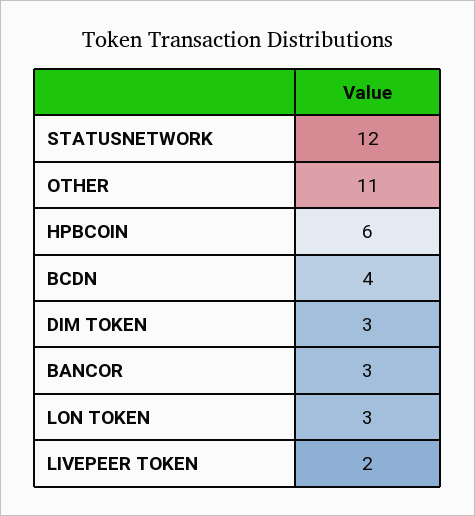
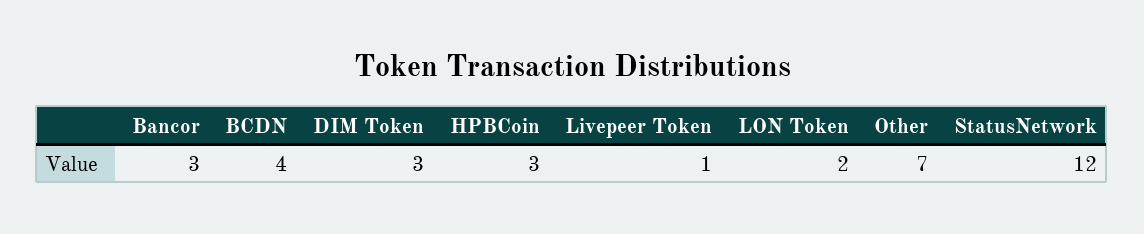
  {
    "STATUSNETWORK": 12,
-   "OTHER": 11,
+   "OTHER": 7,
-   "HPBCOIN": 6,
+   "HPBCOIN": 3,
    "BCDN": 4,
    "DIM TOKEN": 3,
    "BANCOR": 3,
-   "LON TOKEN": 3,
+   "LON TOKEN": 2,
-   "LIVEPEER TOKEN": 2
+   "LIVEPEER TOKEN": 1
  }

